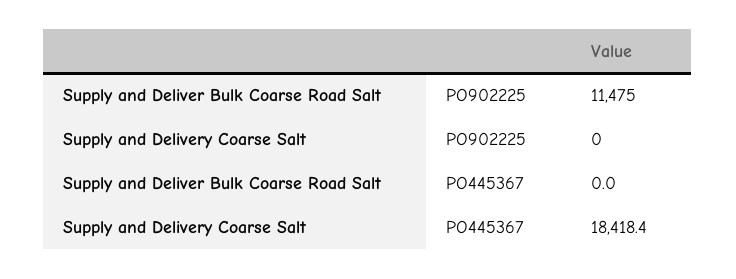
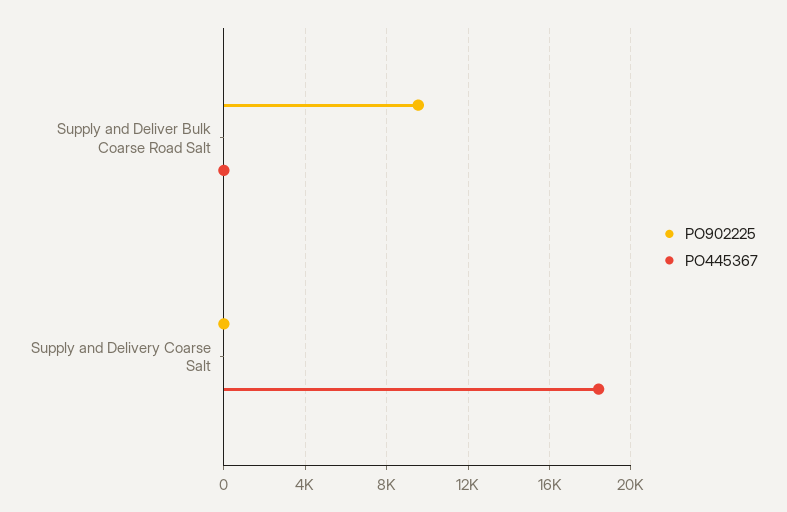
  {
    "PO902225": {
-     "Supply and Deliver Bulk Coarse Road Salt": 11475,
+     "Supply and Deliver Bulk Coarse Road Salt": 9500,
      "Supply and Delivery Coarse Salt": 0
    },
    "PO445367": {
      "Supply and Deliver Bulk Coarse Road Salt": 0,
      "Supply and Delivery Coarse Salt": 18418.4
    }
  }

